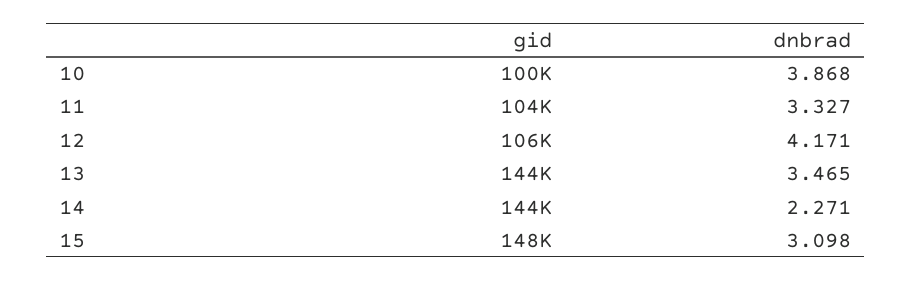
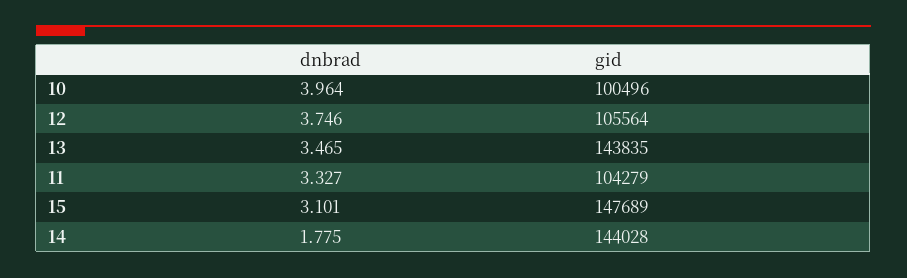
  {
    "gid": {
      "10": 100496,
      "11": 104279,
      "12": 105564,
      "13": 143835,
      "14": 144028,
      "15": 147689
    },
    "dnbrad": {
-     "10": 3.868,
+     "10": 3.964,
      "11": 3.327,
-     "12": 4.171,
+     "12": 3.746,
      "13": 3.465,
-     "14": 2.271,
+     "14": 1.775,
-     "15": 3.098
+     "15": 3.101
    }
  }

